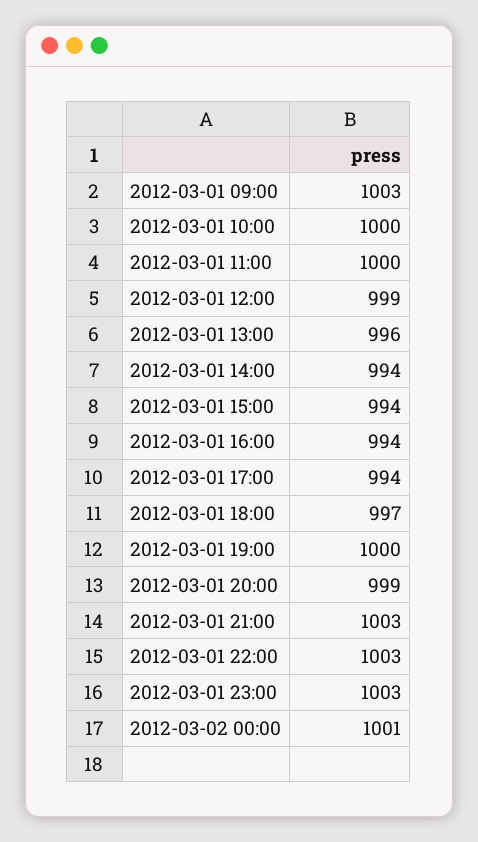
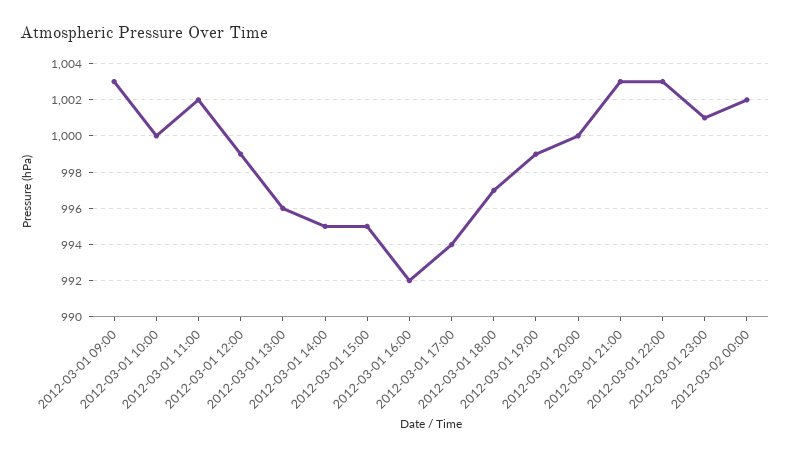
  {
    "2012-03-01 09:00": 1003,
    "2012-03-01 10:00": 1000,
-   "2012-03-01 11:00": 1000,
+   "2012-03-01 11:00": 1002,
    "2012-03-01 12:00": 999,
    "2012-03-01 13:00": 996,
-   "2012-03-01 14:00": 994,
+   "2012-03-01 14:00": 995,
-   "2012-03-01 15:00": 994,
+   "2012-03-01 15:00": 995,
-   "2012-03-01 16:00": 994,
+   "2012-03-01 16:00": 992,
    "2012-03-01 17:00": 994,
    "2012-03-01 18:00": 997,
-   "2012-03-01 19:00": 1000,
+   "2012-03-01 19:00": 999,
-   "2012-03-01 20:00": 999,
+   "2012-03-01 20:00": 1000,
    "2012-03-01 21:00": 1003,
    "2012-03-01 22:00": 1003,
-   "2012-03-01 23:00": 1003,
+   "2012-03-01 23:00": 1001,
-   "2012-03-02 00:00": 1001
+   "2012-03-02 00:00": 1002
  }

